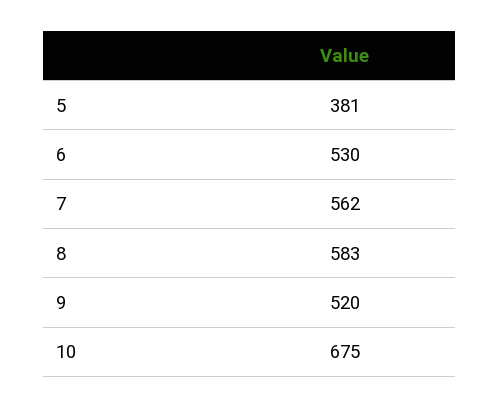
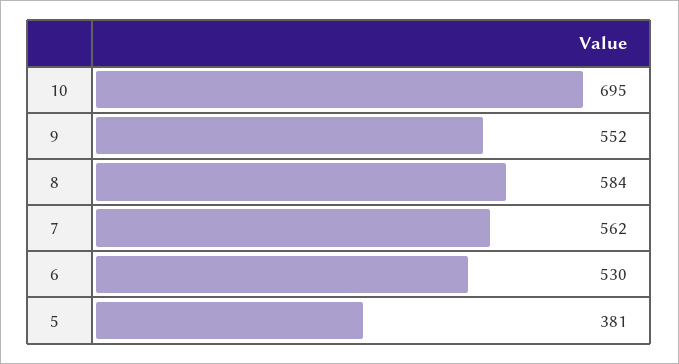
  {
    "5": 381,
    "6": 530,
    "7": 562,
-   "8": 583,
+   "8": 584,
-   "9": 520,
+   "9": 552,
-   "10": 675
+   "10": 695
  }

